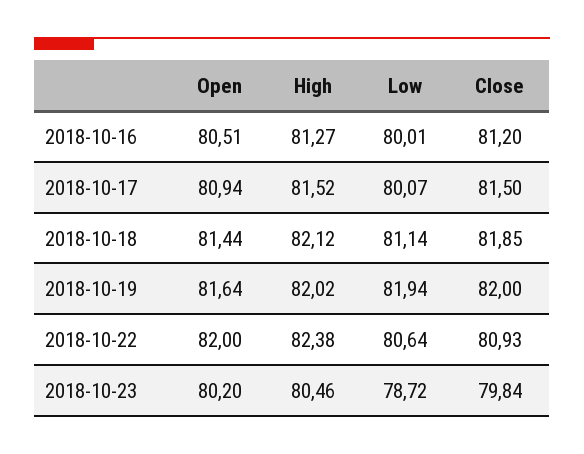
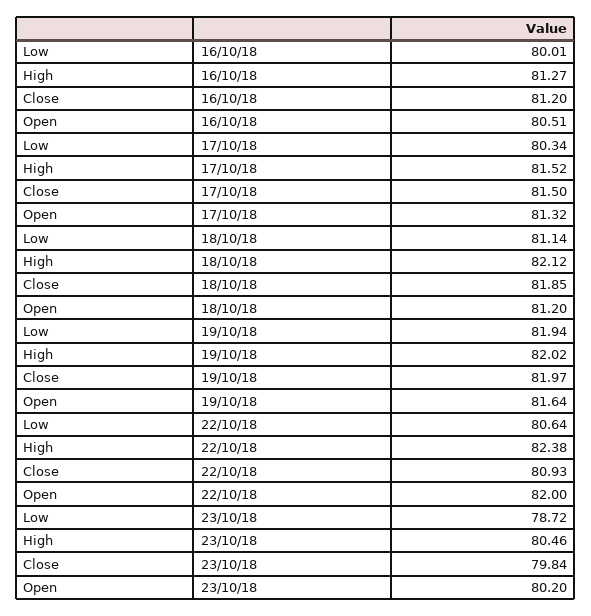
  {
    "Open": {
      "2018-10-16": 80.51,
-     "2018-10-17": 80.94,
+     "2018-10-17": 81.32,
-     "2018-10-18": 81.44,
+     "2018-10-18": 81.2,
      "2018-10-19": 81.64,
      "2018-10-22": 82,
      "2018-10-23": 80.2
    },
    "High": {
      "2018-10-16": 81.27,
      "2018-10-17": 81.52,
      "2018-10-18": 82.12,
      "2018-10-19": 82.02,
      "2018-10-22": 82.38,
      "2018-10-23": 80.46
    },
    "Low": {
      "2018-10-16": 80.01,
-     "2018-10-17": 80.07,
+     "2018-10-17": 80.34,
      "2018-10-18": 81.14,
      "2018-10-19": 81.94,
      "2018-10-22": 80.64,
      "2018-10-23": 78.72
    },
    "Close": {
      "2018-10-16": 81.2,
      "2018-10-17": 81.5,
      "2018-10-18": 81.85,
-     "2018-10-19": 82,
+     "2018-10-19": 81.97,
      "2018-10-22": 80.93,
      "2018-10-23": 79.84
    }
  }

